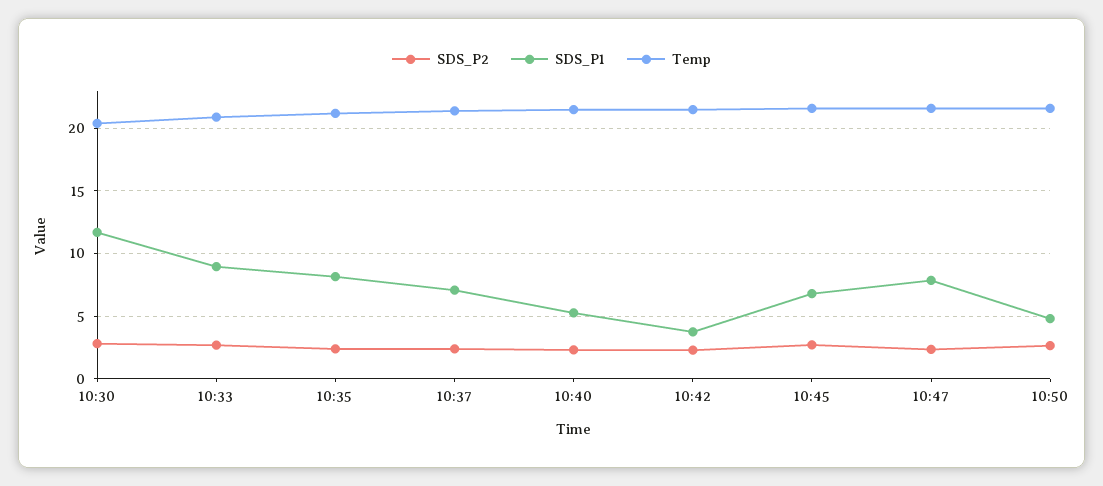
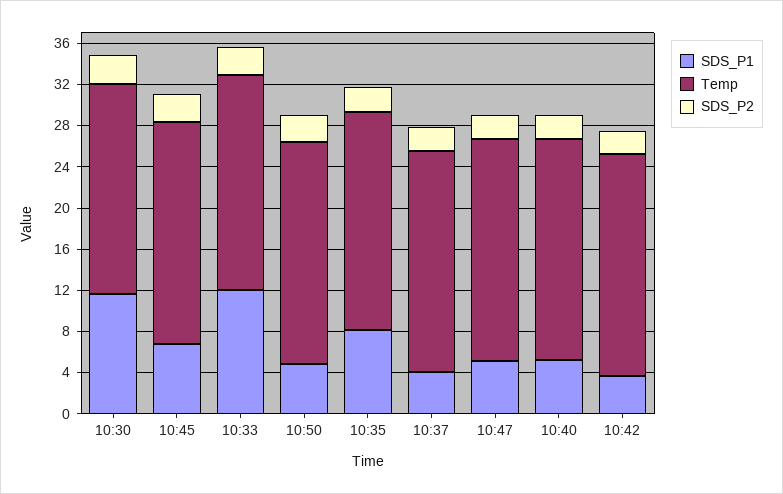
  {
    "SDS_P2": {
      "10:30": 3,
      "10:33": 2.5,
      "10:35": 2.5,
      "10:37": 2.5,
      "10:40": 2.5,
      "10:42": 2.5,
      "10:45": 2.5,
      "10:47": 2.5,
      "10:50": 2.5
    },
    "SDS_P1": {
      "10:30": 11.5,
-     "10:33": 9,
+     "10:33": 12,
      "10:35": 8,
-     "10:37": 7,
+     "10:37": 4,
      "10:40": 5.5,
      "10:42": 3.5,
      "10:45": 7,
-     "10:47": 8,
+     "10:47": 5,
      "10:50": 5
    },
    "Temp": {
      "10:30": 20.5,
      "10:33": 21,
      "10:35": 21,
      "10:37": 21.5,
      "10:40": 21.5,
      "10:42": 21.5,
      "10:45": 21.5,
      "10:47": 21.5,
      "10:50": 21.5
    }
  }

